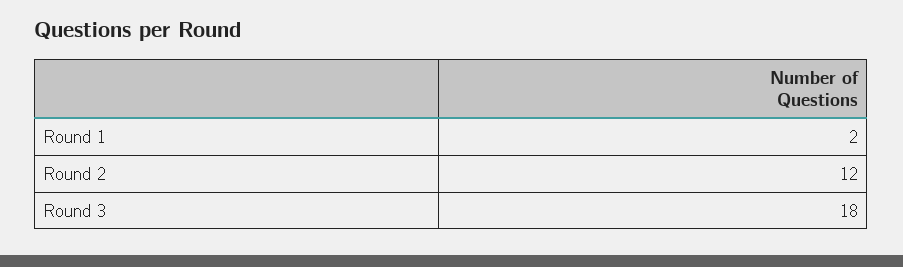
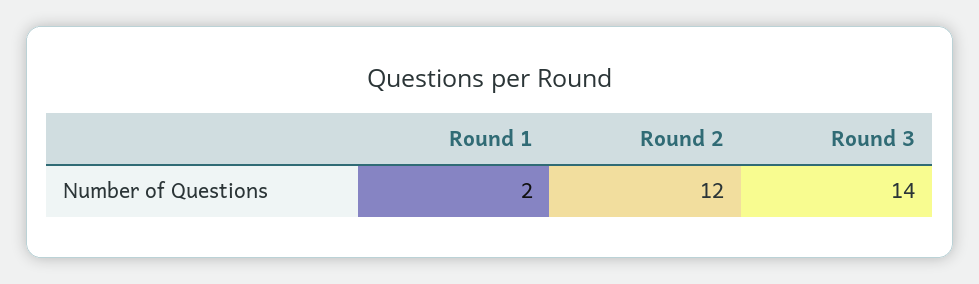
  {
    "Round 1": 2,
    "Round 2": 12,
-   "Round 3": 18
+   "Round 3": 14
  }

